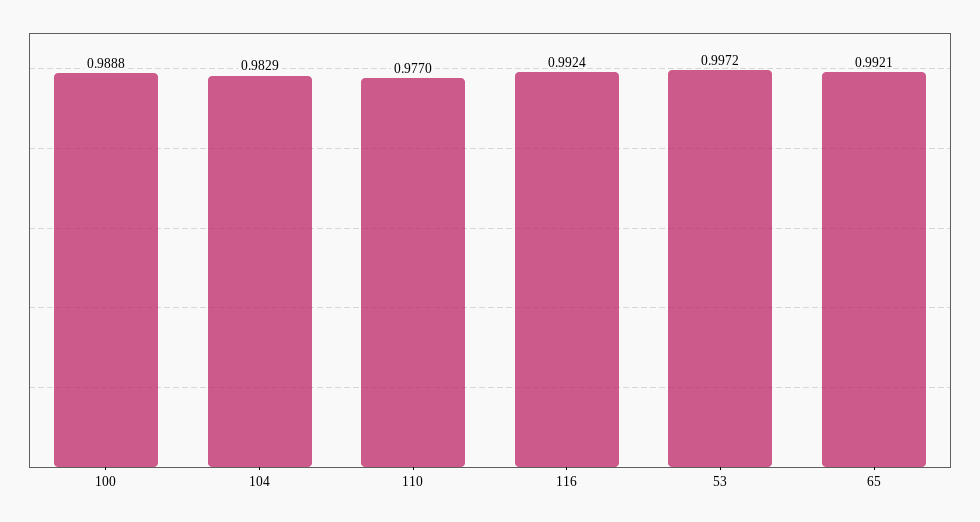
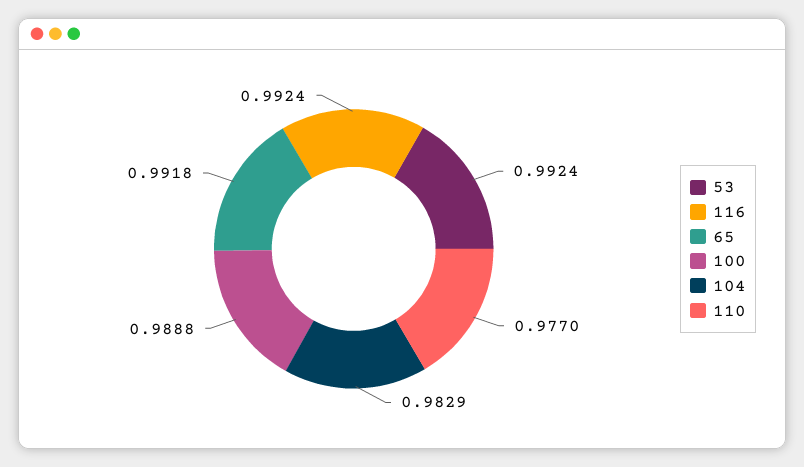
  {
    "100": 0.9888,
    "104": 0.9829,
    "110": 0.977,
    "116": 0.9924,
-   "53": 0.9972,
+   "53": 0.9924,
-   "65": 0.9921
+   "65": 0.9918
  }

